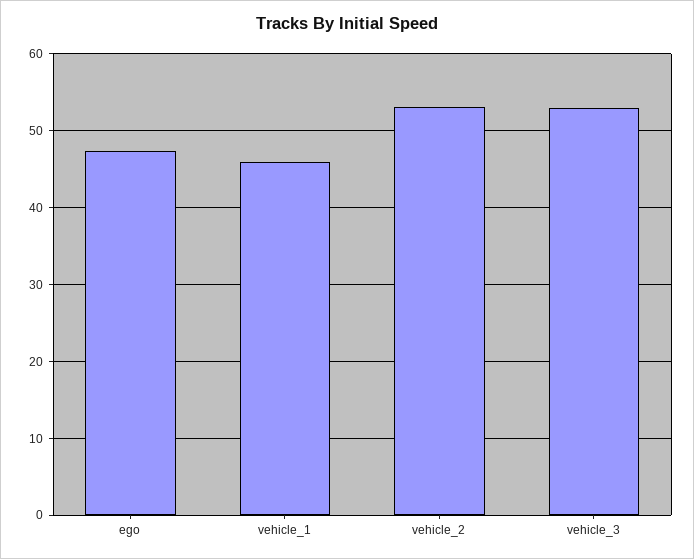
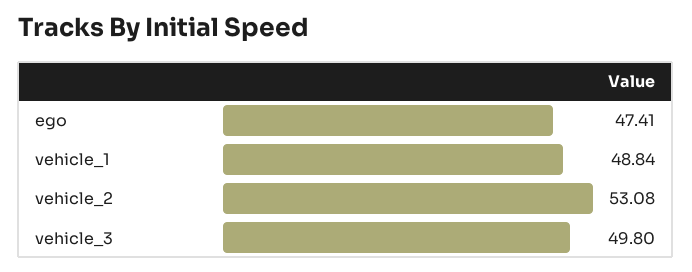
  {
    "ego": 47.41,
-   "vehicle_1": 46,
+   "vehicle_1": 48.84,
    "vehicle_2": 53.08,
-   "vehicle_3": 53
+   "vehicle_3": 49.8
  }

